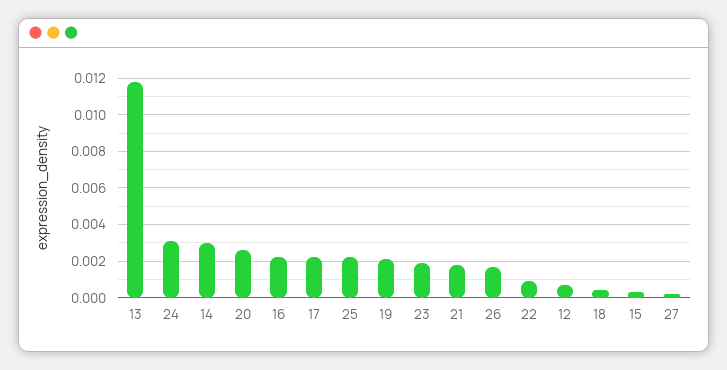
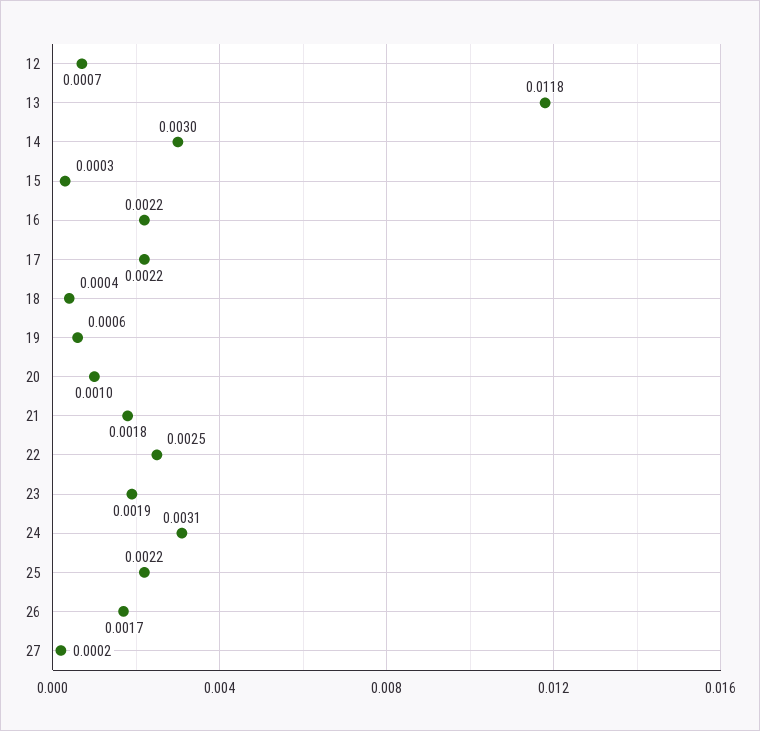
  {
    "13": 0.0118,
    "24": 0.0031,
    "14": 0.003,
-   "20": 0.0025,
+   "20": 0.001,
    "16": 0.0022,
    "17": 0.0022,
    "25": 0.0022,
-   "19": 0.002,
+   "19": 0.0006,
    "23": 0.0019,
    "21": 0.0018,
    "26": 0.0017,
-   "22": 0.001,
+   "22": 0.0025,
    "12": 0.0007,
    "18": 0.0004,
    "15": 0.0003,
    "27": 0.0002
  }

